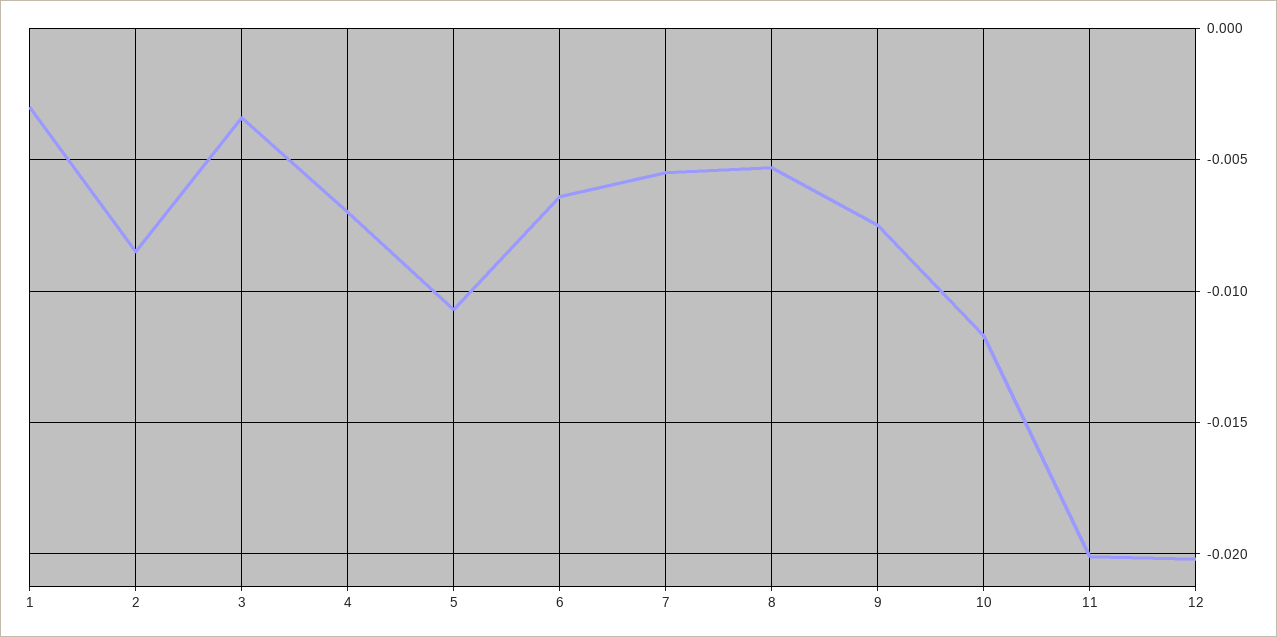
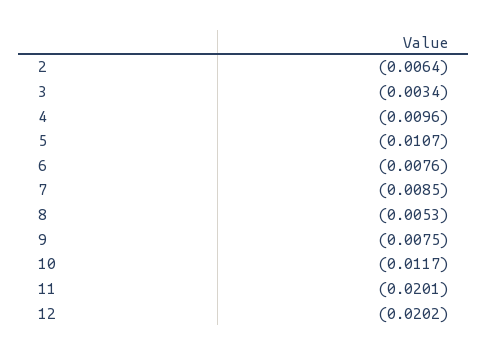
  {
-   "1": -0.003,
-   "2": -0.0085,
+   "2": -0.0064,
    "3": -0.0034,
-   "4": -0.007,
+   "4": -0.0096,
    "5": -0.0107,
-   "6": -0.0065,
+   "6": -0.0076,
-   "7": -0.0055,
+   "7": -0.0085,
    "8": -0.0053,
    "9": -0.0075,
    "10": -0.0117,
    "11": -0.0201,
    "12": -0.0202
  }

